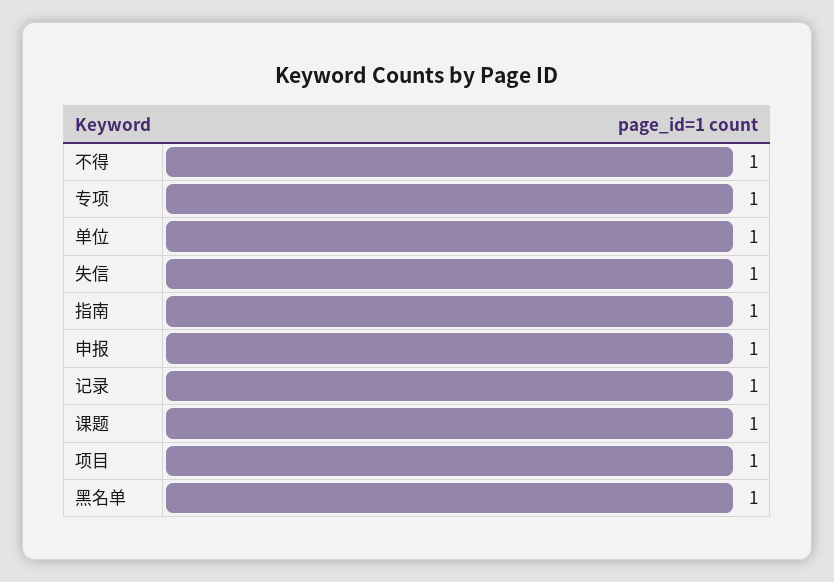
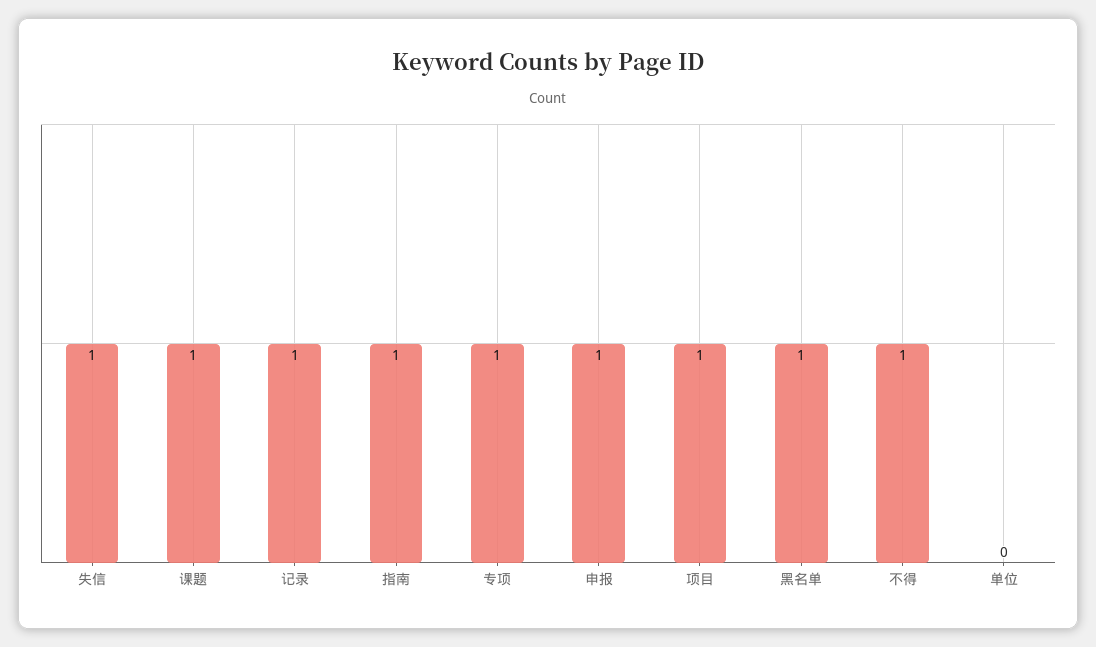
  {
    "不得": 1,
    "专项": 1,
-   "单位": 1,
+   "单位": 0,
    "失信": 1,
    "指南": 1,
    "申报": 1,
    "记录": 1,
    "课题": 1,
    "项目": 1,
    "黑名单": 1
  }

